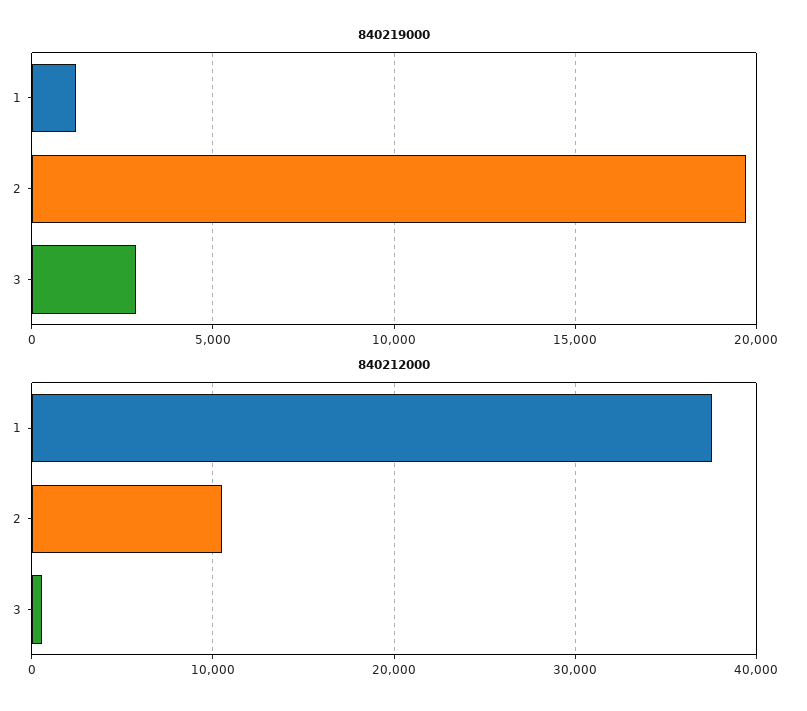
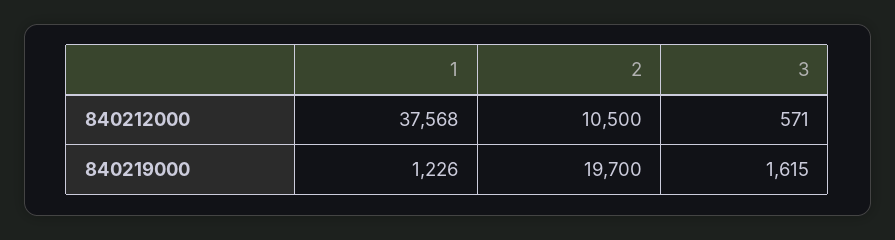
  {
    "840219000": {
      "1": 1226,
      "2": 19700,
-     "3": 3000
+     "3": 1615
    },
    "840212000": {
      "1": 37568,
      "2": 10500,
      "3": 571
    }
  }

